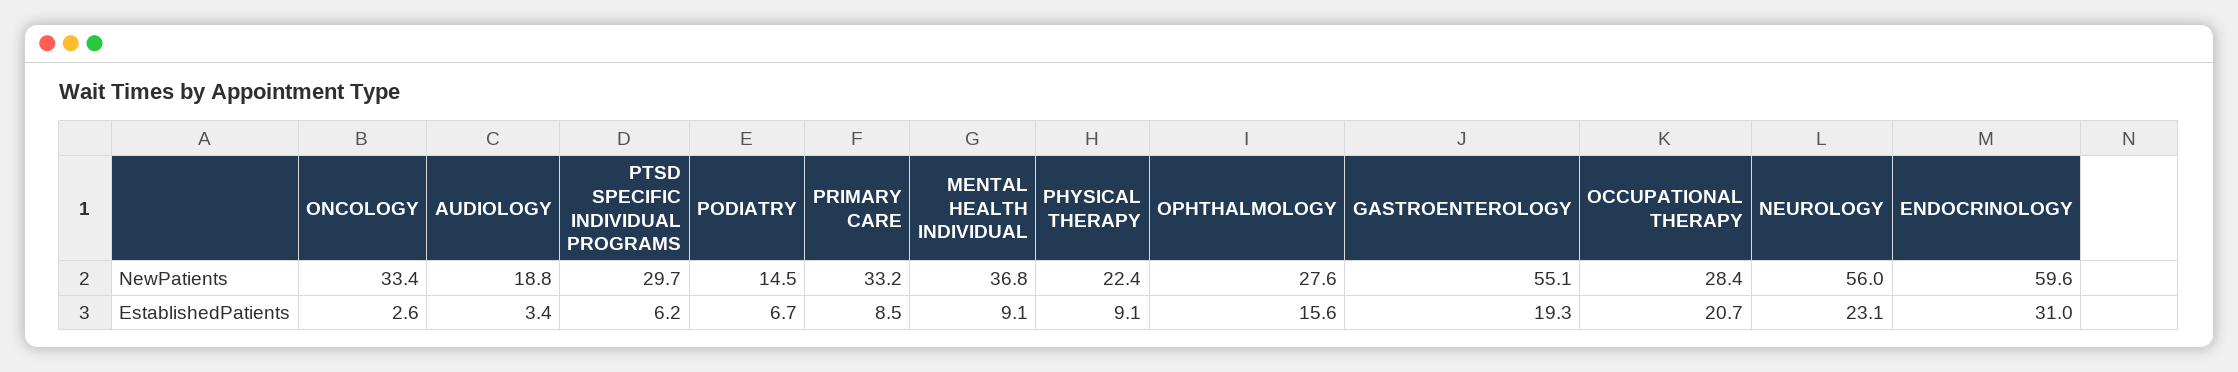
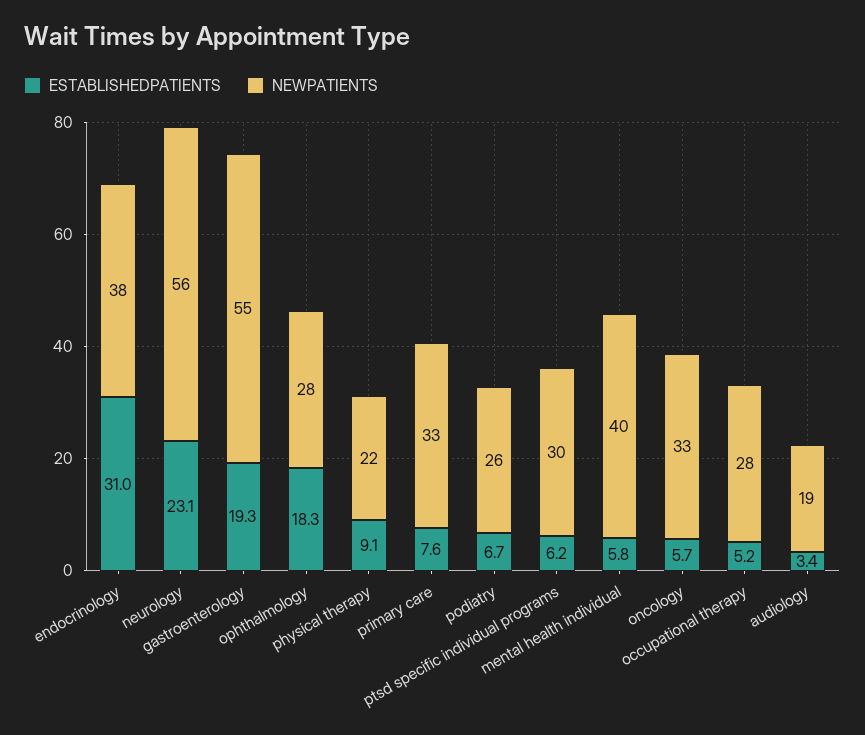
  {
    "NewPatients": {
      "ONCOLOGY": 33.4,
      "AUDIOLOGY": 18.8,
      "PTSD SPECIFIC INDIVIDUAL PROGRAMS": 29.7,
-     "PODIATRY": 14.5,
+     "PODIATRY": 26,
      "PRIMARY CARE": 33.2,
-     "MENTAL HEALTH INDIVIDUAL": 36.8,
+     "MENTAL HEALTH INDIVIDUAL": 40,
      "PHYSICAL THERAPY": 22.4,
      "OPHTHALMOLOGY": 27.6,
      "GASTROENTEROLOGY": 55.1,
      "OCCUPATIONAL THERAPY": 28.4,
      "NEUROLOGY": 56,
-     "ENDOCRINOLOGY": 59.6
+     "ENDOCRINOLOGY": 38
    },
    "EstablishedPatients": {
-     "ONCOLOGY": 2.6,
+     "ONCOLOGY": 5.7,
      "AUDIOLOGY": 3.4,
      "PTSD SPECIFIC INDIVIDUAL PROGRAMS": 6.2,
      "PODIATRY": 6.7,
-     "PRIMARY CARE": 8.5,
+     "PRIMARY CARE": 7.6,
-     "MENTAL HEALTH INDIVIDUAL": 9.1,
+     "MENTAL HEALTH INDIVIDUAL": 5.8,
      "PHYSICAL THERAPY": 9.1,
-     "OPHTHALMOLOGY": 15.6,
+     "OPHTHALMOLOGY": 18.3,
      "GASTROENTEROLOGY": 19.3,
-     "OCCUPATIONAL THERAPY": 20.7,
+     "OCCUPATIONAL THERAPY": 5.2,
      "NEUROLOGY": 23.1,
      "ENDOCRINOLOGY": 31
    }
  }

